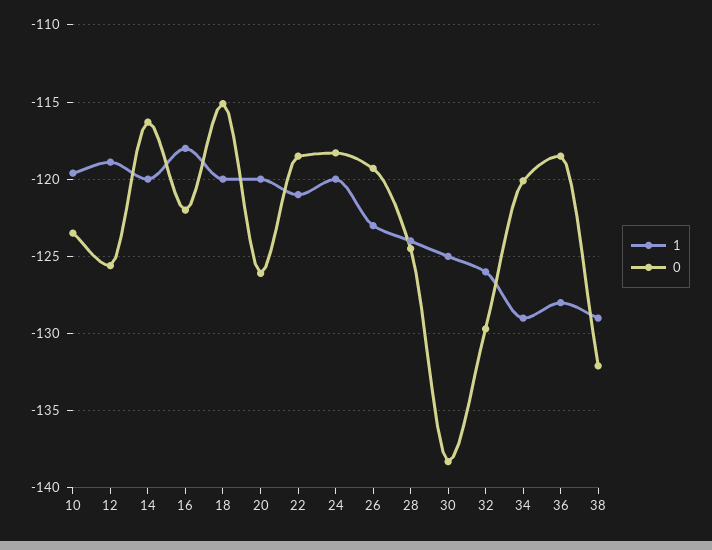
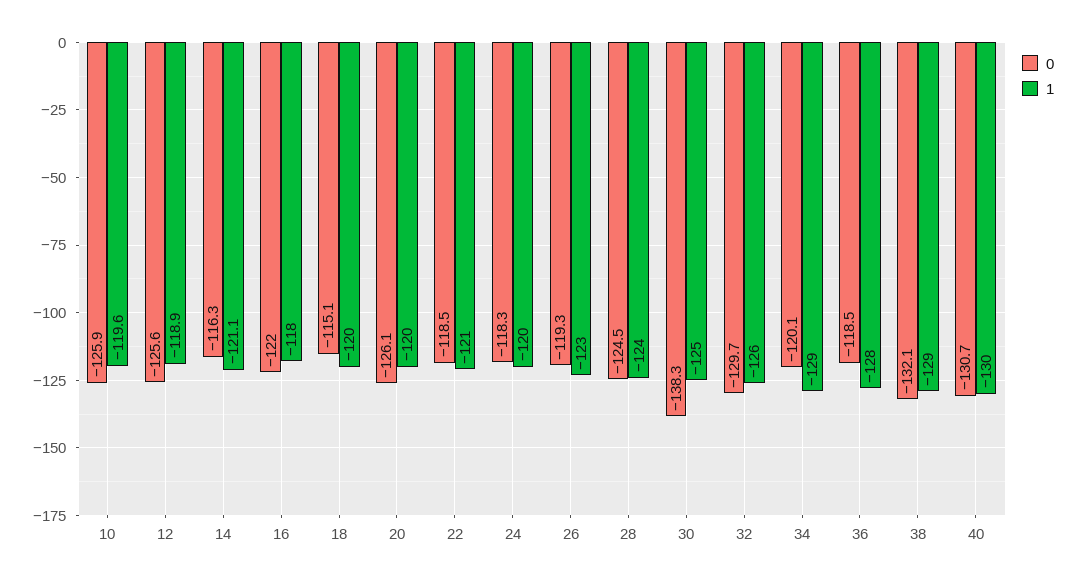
  {
    "1": {
      "10": -119.6,
      "12": -118.9,
-     "14": -120,
+     "14": -121.1,
      "16": -118,
      "18": -120,
      "20": -120,
      "22": -121,
      "24": -120,
      "26": -123,
      "28": -124,
      "30": -125,
      "32": -126,
      "34": -129,
      "36": -128,
-     "38": -129
+     "38": -129,
+     "40": -130
    },
    "0": {
-     "10": -123.5,
+     "10": -125.9,
      "12": -125.6,
      "14": -116.3,
      "16": -122,
      "18": -115.1,
      "20": -126.1,
      "22": -118.5,
      "24": -118.3,
      "26": -119.3,
      "28": -124.5,
      "30": -138.3,
      "32": -129.7,
      "34": -120.1,
      "36": -118.5,
-     "38": -132.1
+     "38": -132.1,
+     "40": -130.7
    }
  }

